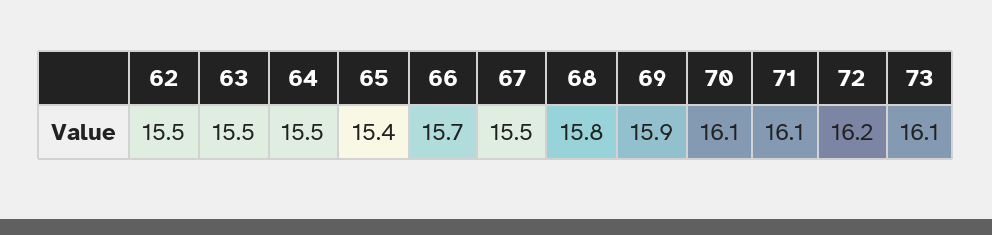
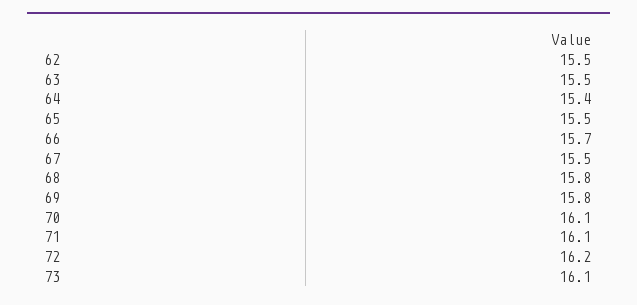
  {
    "62": 15.5,
    "63": 15.5,
-   "64": 15.5,
+   "64": 15.4,
-   "65": 15.4,
+   "65": 15.5,
    "66": 15.7,
    "67": 15.5,
    "68": 15.8,
-   "69": 15.9,
+   "69": 15.8,
    "70": 16.1,
    "71": 16.1,
    "72": 16.2,
    "73": 16.1
  }

